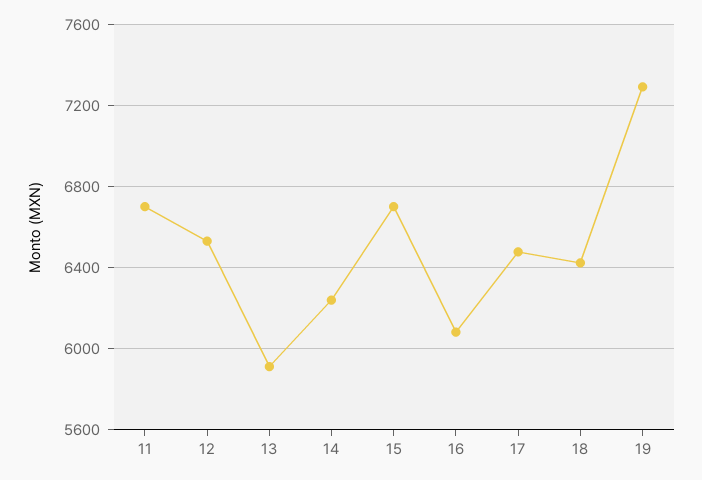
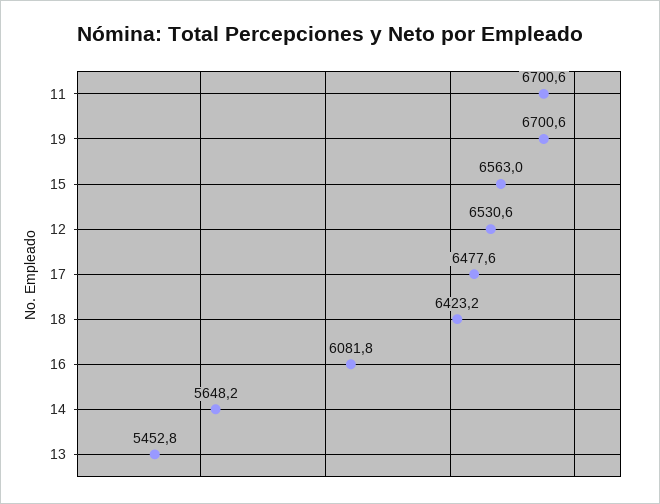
  {
    "11": 6700.6,
    "12": 6530.6,
-   "13": 5900,
+   "13": 5452.8,
-   "14": 6250,
+   "14": 5648.2,
-   "15": 6700,
+   "15": 6563,
    "16": 6081.8,
    "17": 6477.6,
    "18": 6423.2,
-   "19": 7300
+   "19": 6700.6
  }

